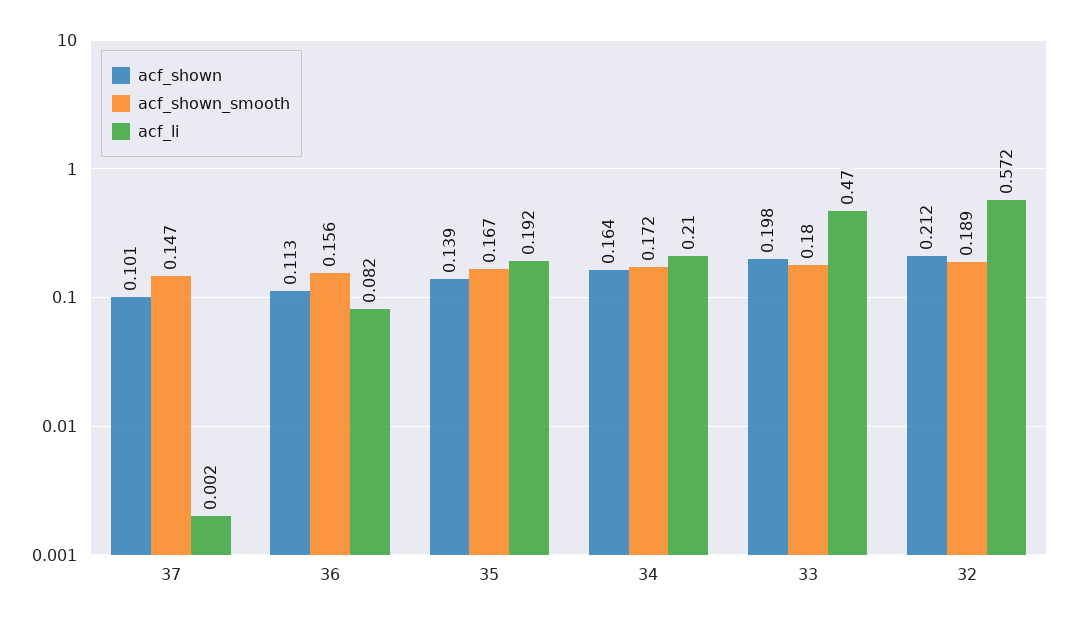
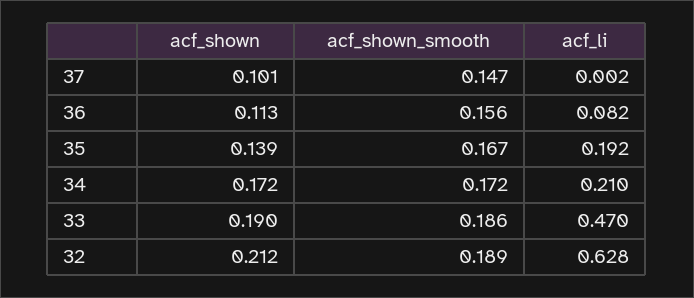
  {
    "acf_shown": {
      "37": 0.101,
      "36": 0.113,
      "35": 0.139,
-     "34": 0.164,
+     "34": 0.172,
-     "33": 0.198,
+     "33": 0.19,
      "32": 0.212
    },
    "acf_shown_smooth": {
      "37": 0.147,
      "36": 0.156,
      "35": 0.167,
      "34": 0.172,
-     "33": 0.18,
+     "33": 0.186,
      "32": 0.189
    },
    "acf_li": {
      "37": 0.002,
      "36": 0.082,
      "35": 0.192,
      "34": 0.21,
      "33": 0.47,
-     "32": 0.572
+     "32": 0.628
    }
  }

